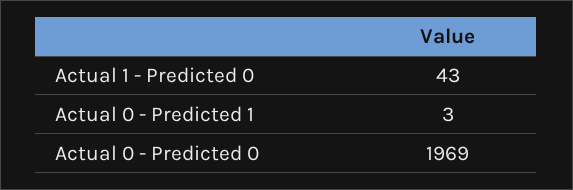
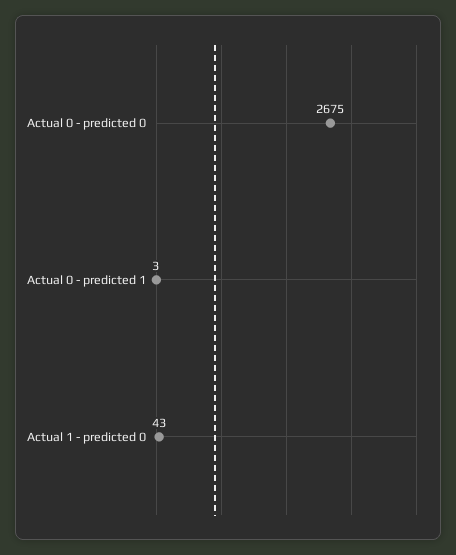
  {
    "Actual 1 - Predicted 0": 43,
    "Actual 0 - Predicted 1": 3,
-   "Actual 0 - Predicted 0": 1969
+   "Actual 0 - Predicted 0": 2675
  }

